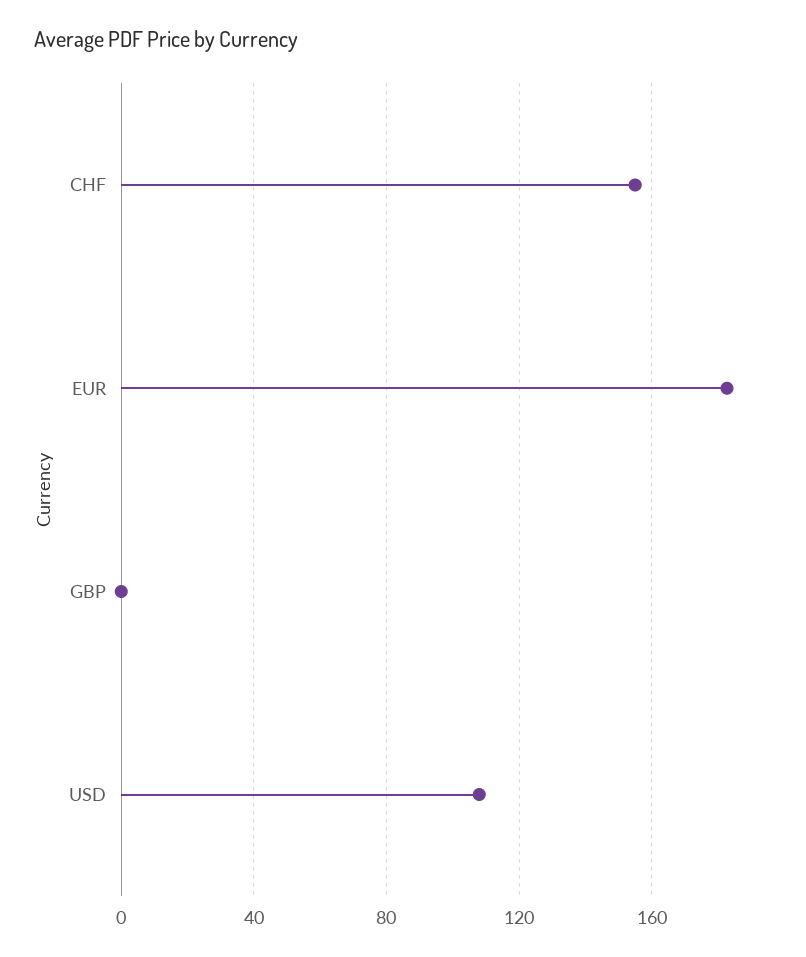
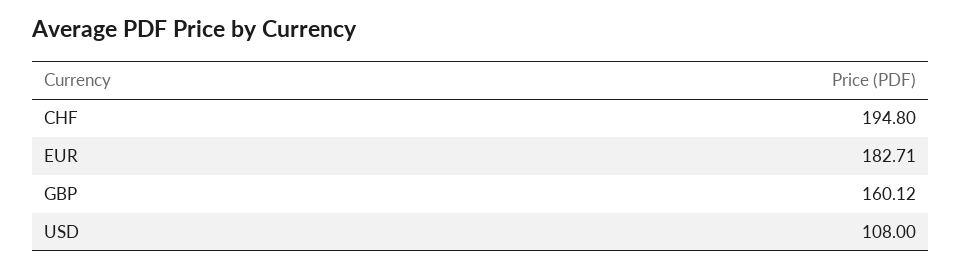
  {
-   "CHF": 155,
+   "CHF": 194.8,
    "EUR": 182.71,
-   "GBP": 0,
+   "GBP": 160.12,
    "USD": 108
  }

